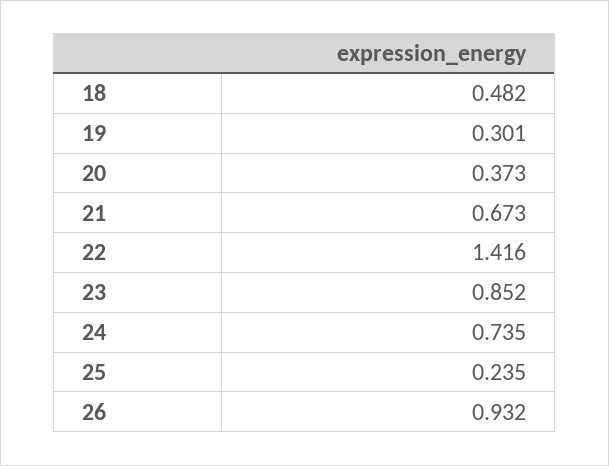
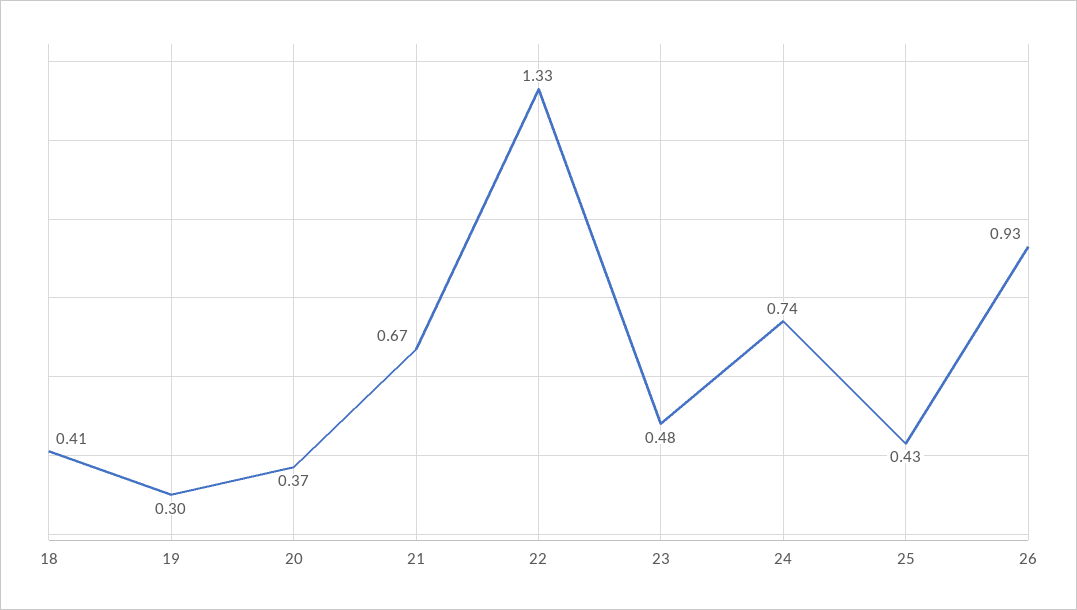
  {
-   "18": 0.482,
+   "18": 0.41,
    "19": 0.301,
    "20": 0.373,
    "21": 0.673,
-   "22": 1.416,
+   "22": 1.33,
-   "23": 0.852,
+   "23": 0.48,
    "24": 0.735,
-   "25": 0.235,
+   "25": 0.43,
    "26": 0.932
  }

